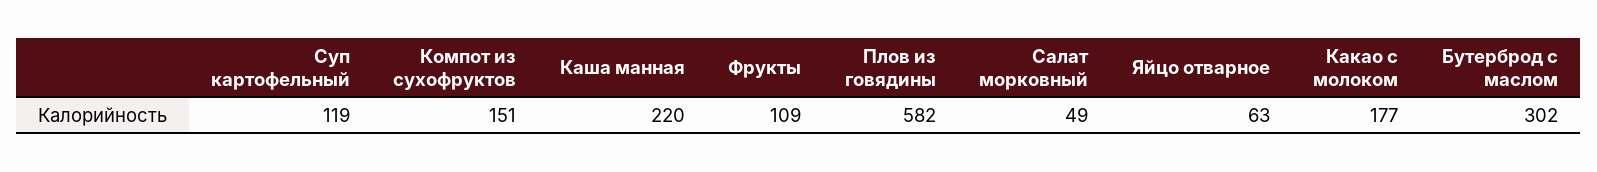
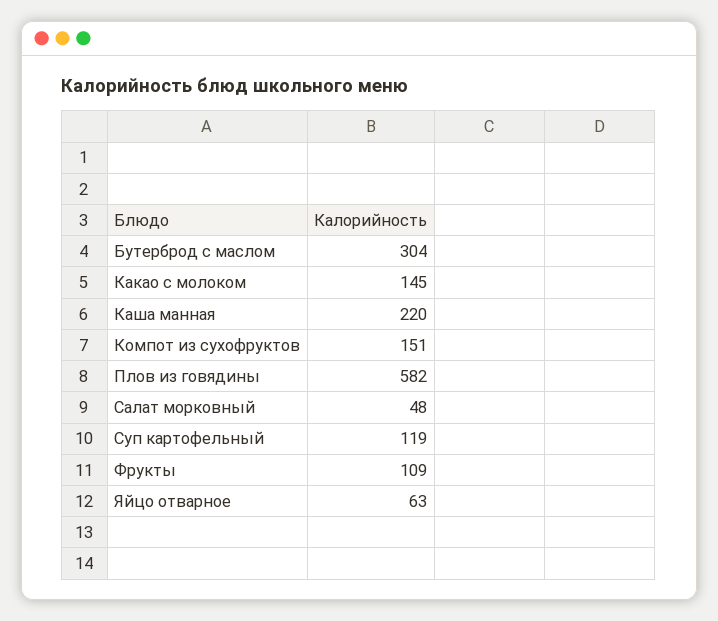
  {
    "Суп картофельный": 119,
    "Компот из сухофруктов": 151,
    "Каша манная": 220,
    "Фрукты": 109,
    "Плов из говядины": 582,
-   "Салат морковный": 49,
+   "Салат морковный": 48,
    "Яйцо отварное": 63,
-   "Какао с молоком": 177,
+   "Какао с молоком": 145,
-   "Бутерброд с маслом": 302
+   "Бутерброд с маслом": 304
  }

